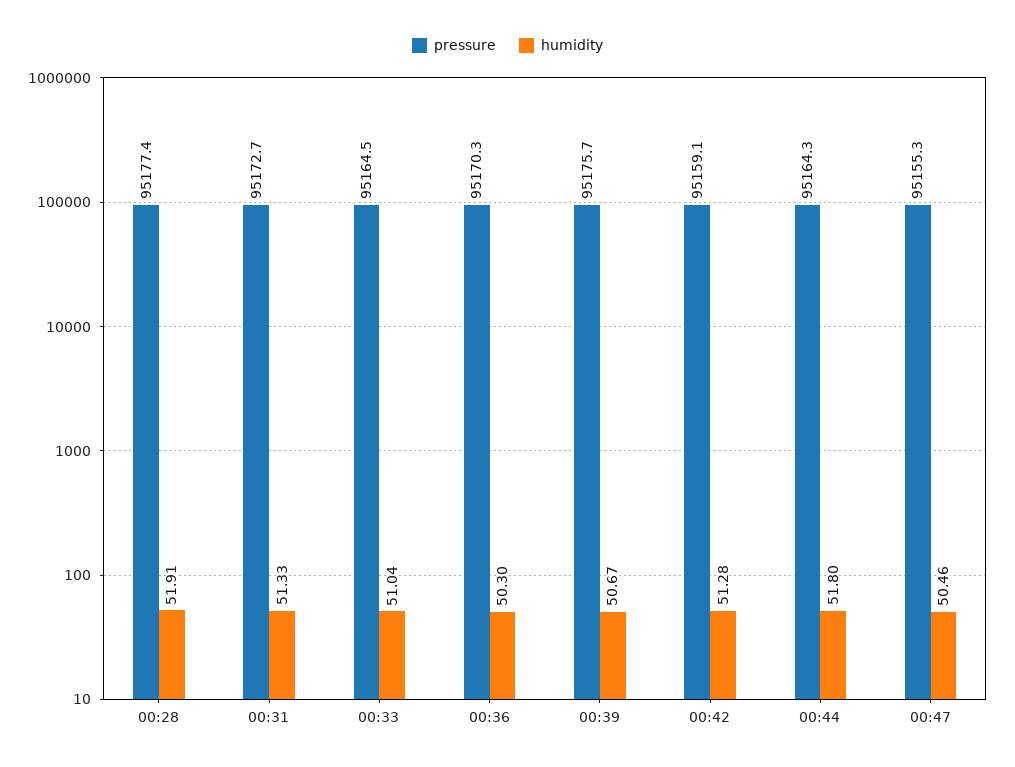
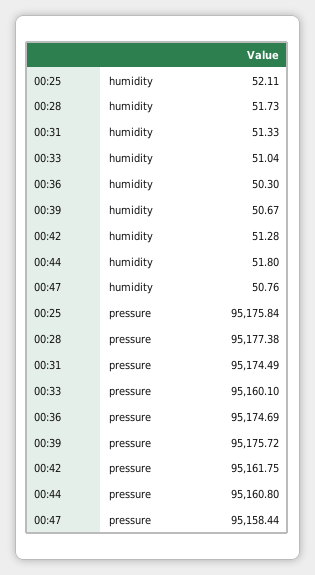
  {
    "pressure": {
      "00:28": 95177.38,
-     "00:31": 95172.7,
+     "00:31": 95174.49,
-     "00:33": 95164.5,
+     "00:33": 95160.1,
-     "00:36": 95170.3,
+     "00:36": 95174.69,
      "00:39": 95175.72,
-     "00:42": 95159.1,
+     "00:42": 95161.75,
-     "00:44": 95164.3,
+     "00:44": 95160.8,
-     "00:47": 95155.3
+     "00:47": 95158.44,
+     "00:25": 95175.84
    },
    "humidity": {
-     "00:28": 51.91,
+     "00:28": 51.73,
      "00:31": 51.33,
      "00:33": 51.04,
      "00:36": 50.3,
      "00:39": 50.67,
      "00:42": 51.28,
      "00:44": 51.8,
-     "00:47": 50.46
+     "00:47": 50.76,
+     "00:25": 52.11
    }
  }

